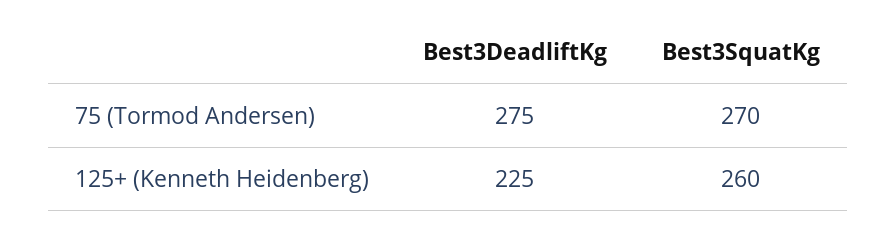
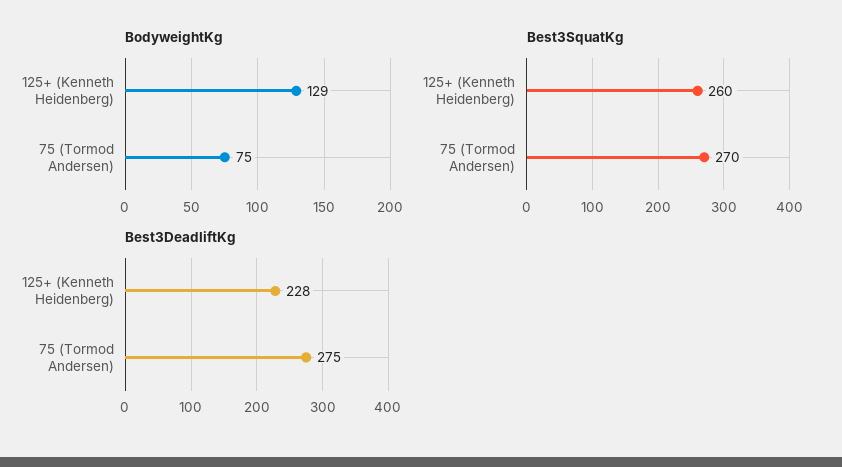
  {
    "Best3DeadliftKg": {
      "75 (Tormod Andersen)": 275,
-     "125+ (Kenneth Heidenberg)": 225
+     "125+ (Kenneth Heidenberg)": 228
    },
    "Best3SquatKg": {
      "75 (Tormod Andersen)": 270,
      "125+ (Kenneth Heidenberg)": 260
-   }
+   },
+   "BodyweightKg": {
+     "125+ (Kenneth Heidenberg)": 129,
+     "75 (Tormod Andersen)": 75
+   }
  }

